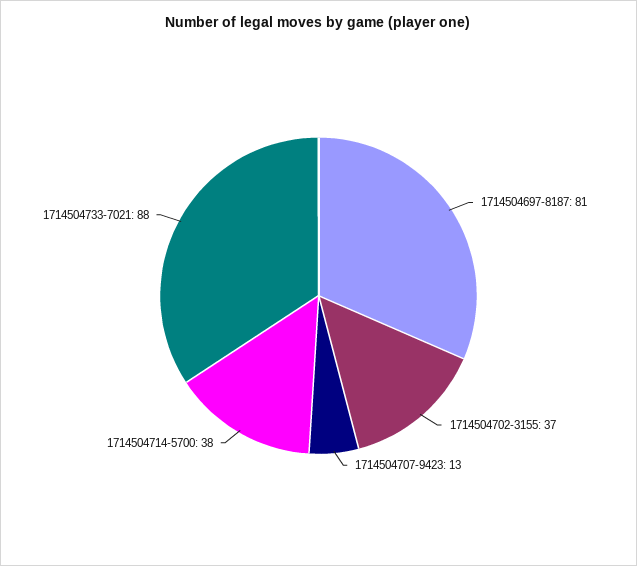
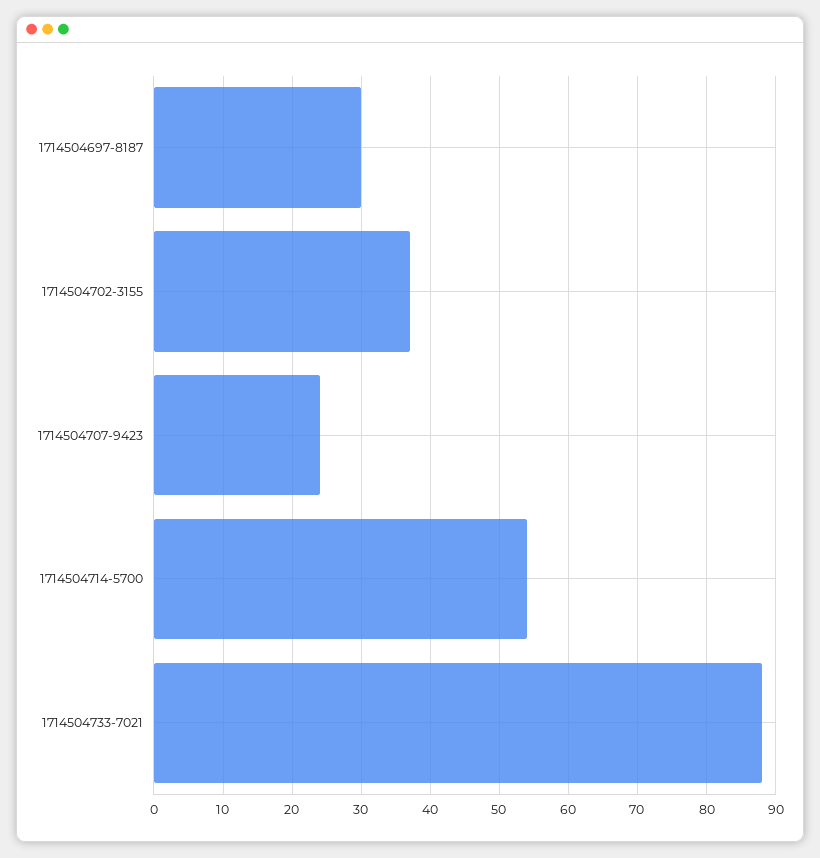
  {
-   "1714504697-8187": 81,
+   "1714504697-8187": 30,
    "1714504702-3155": 37,
-   "1714504707-9423": 13,
+   "1714504707-9423": 24,
-   "1714504714-5700": 38,
+   "1714504714-5700": 54,
    "1714504733-7021": 88
  }

